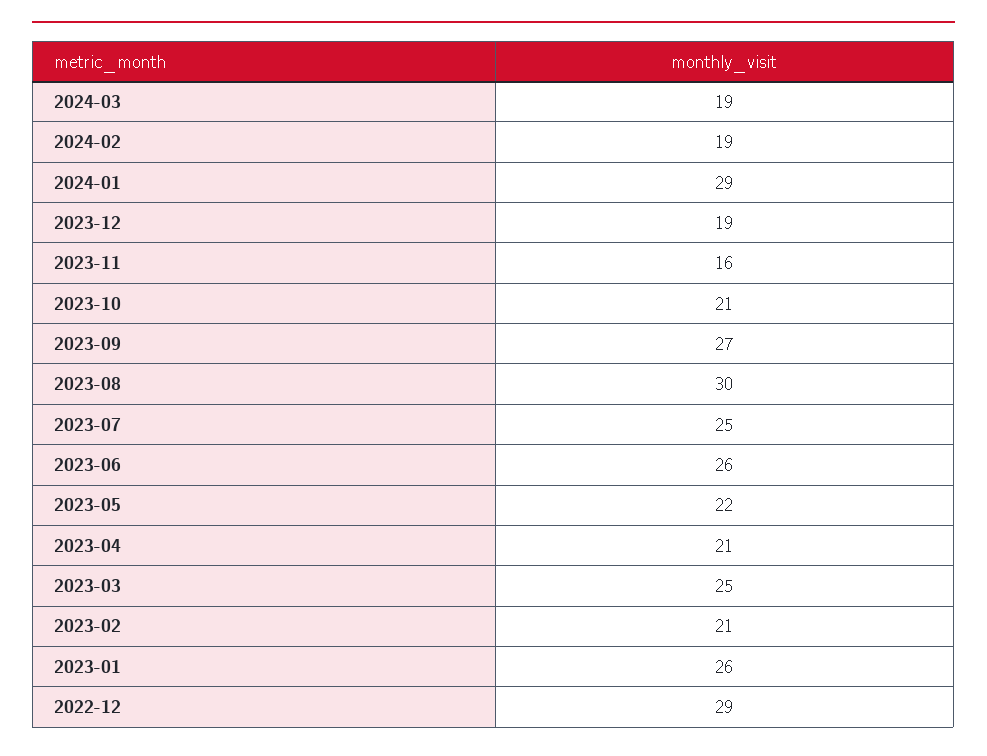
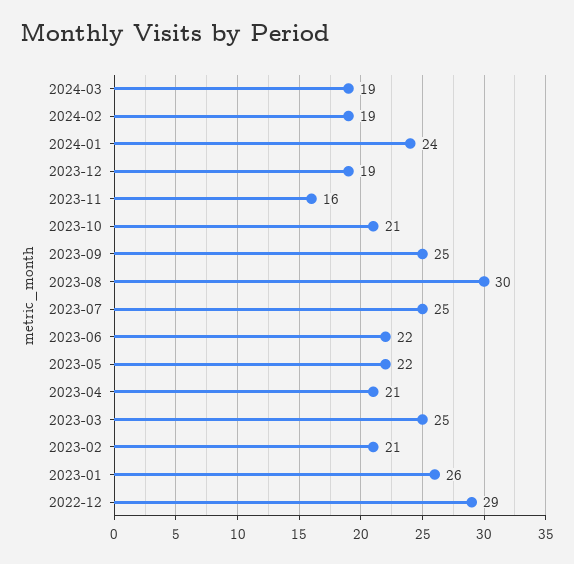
  {
    "2024-03": 19,
    "2024-02": 19,
-   "2024-01": 29,
+   "2024-01": 24,
    "2023-12": 19,
    "2023-11": 16,
    "2023-10": 21,
-   "2023-09": 27,
+   "2023-09": 25,
    "2023-08": 30,
    "2023-07": 25,
-   "2023-06": 26,
+   "2023-06": 22,
    "2023-05": 22,
    "2023-04": 21,
    "2023-03": 25,
    "2023-02": 21,
    "2023-01": 26,
    "2022-12": 29
  }

